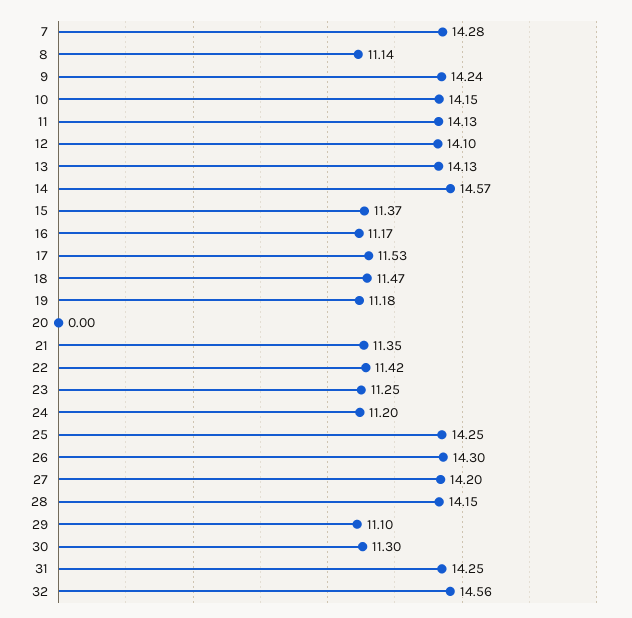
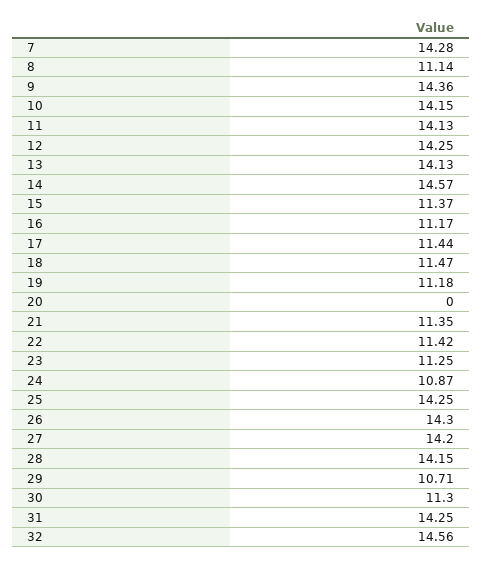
  {
    "7": 14.28,
    "8": 11.14,
-   "9": 14.24,
+   "9": 14.36,
    "10": 14.15,
    "11": 14.13,
-   "12": 14.1,
+   "12": 14.25,
    "13": 14.13,
    "14": 14.57,
    "15": 11.37,
    "16": 11.17,
-   "17": 11.53,
+   "17": 11.44,
    "18": 11.47,
    "19": 11.18,
    "20": 0,
    "21": 11.35,
    "22": 11.42,
    "23": 11.25,
-   "24": 11.2,
+   "24": 10.87,
    "25": 14.25,
    "26": 14.3,
    "27": 14.2,
    "28": 14.15,
-   "29": 11.1,
+   "29": 10.71,
    "30": 11.3,
    "31": 14.25,
    "32": 14.56
  }

